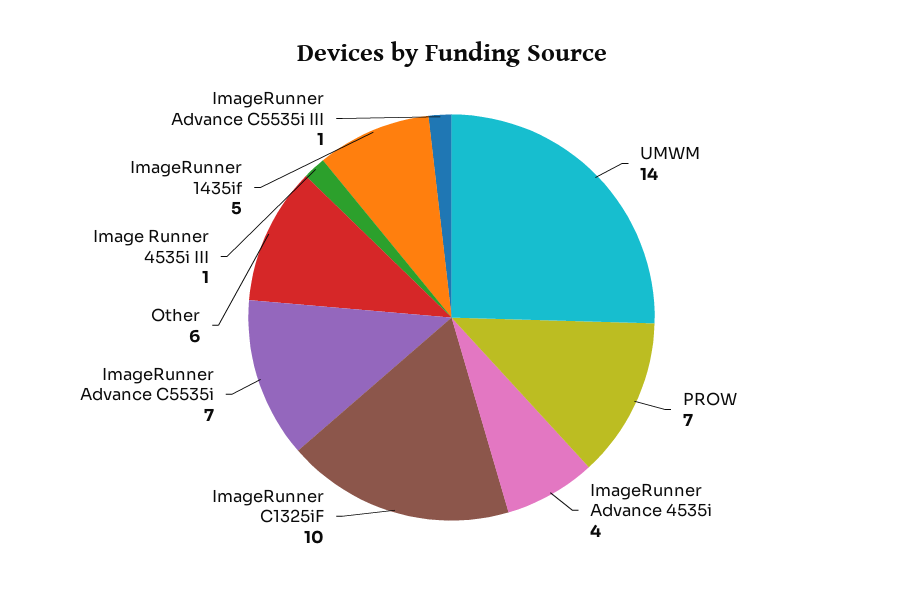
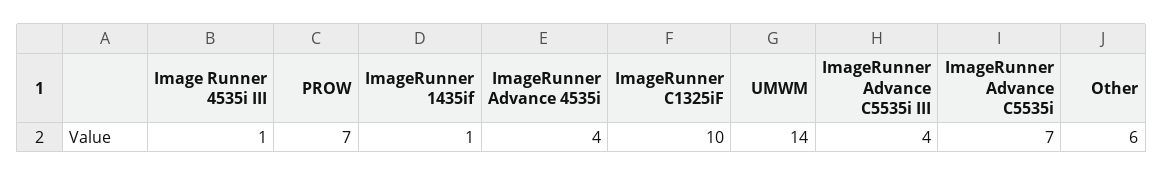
  {
    "UMWM": 14,
    "PROW": 7,
    "ImageRunner Advance 4535i": 4,
    "ImageRunner C1325iF": 10,
    "ImageRunner Advance C5535i": 7,
    "Other": 6,
    "Image Runner 4535i III": 1,
-   "ImageRunner 1435if": 5,
+   "ImageRunner 1435if": 1,
-   "ImageRunner Advance C5535i III": 1
+   "ImageRunner Advance C5535i III": 4
  }

